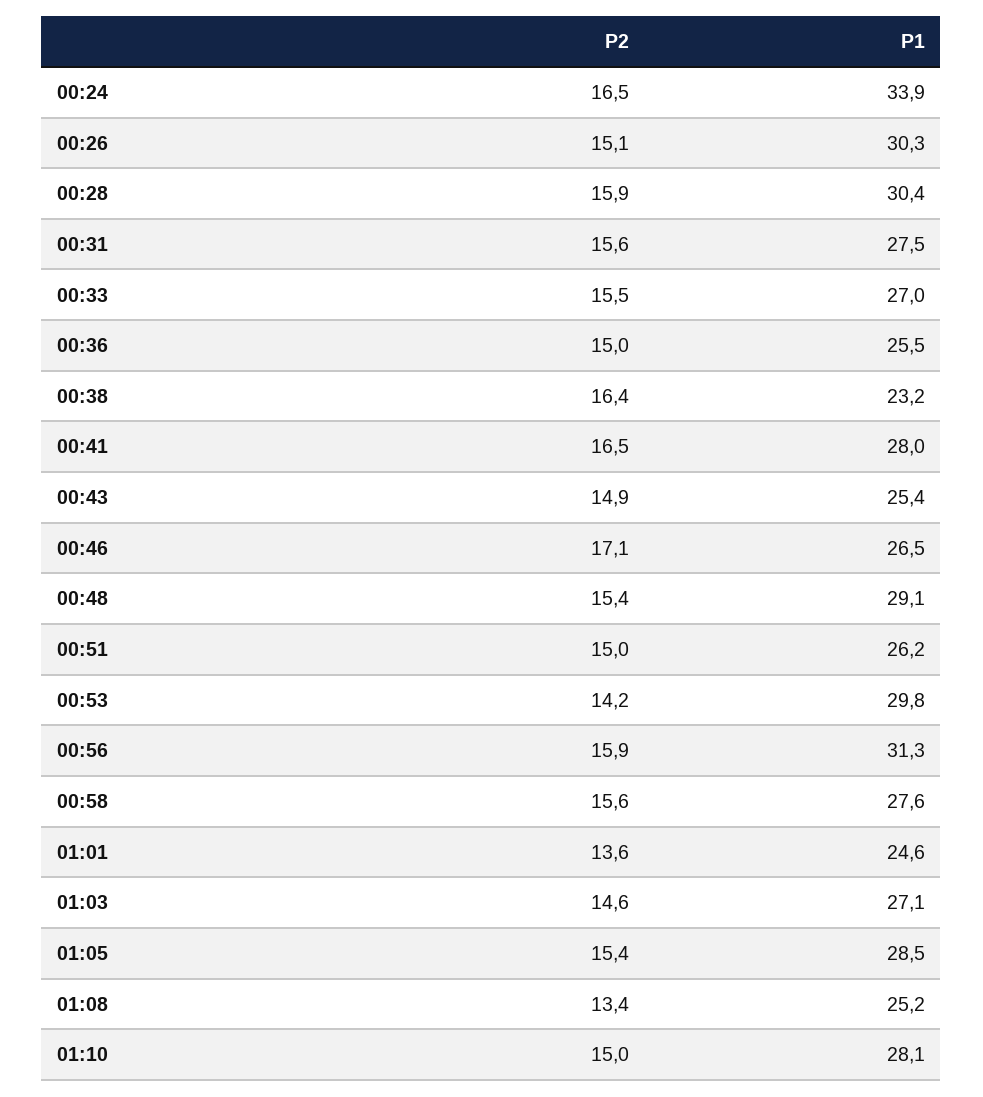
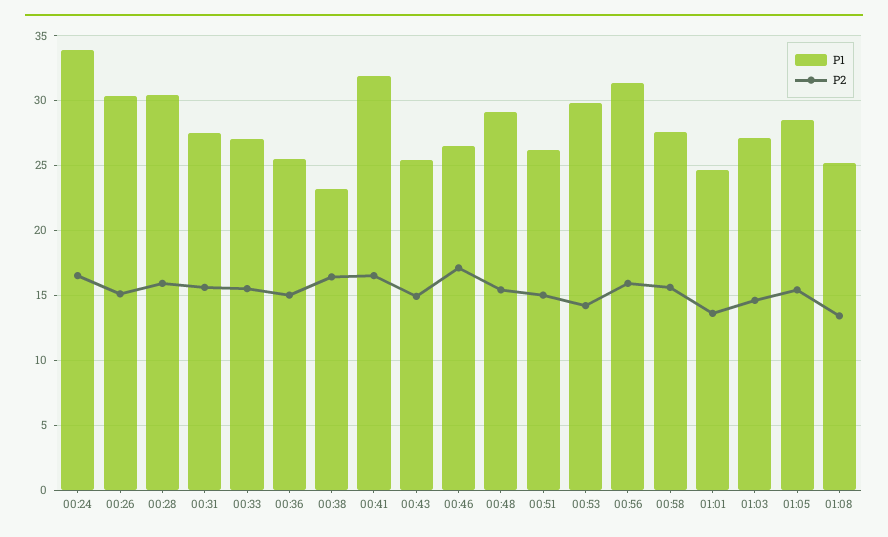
  {
    "P2": {
      "00:24": 16.5,
      "00:26": 15.1,
      "00:28": 15.9,
      "00:31": 15.6,
      "00:33": 15.5,
      "00:36": 15,
      "00:38": 16.4,
      "00:41": 16.5,
      "00:43": 14.9,
      "00:46": 17.1,
      "00:48": 15.4,
      "00:51": 15,
      "00:53": 14.2,
      "00:56": 15.9,
      "00:58": 15.6,
      "01:01": 13.6,
      "01:03": 14.6,
      "01:05": 15.4,
-     "01:08": 13.4,
+     "01:08": 13.4
-     "01:10": 15
    },
    "P1": {
      "00:24": 33.9,
      "00:26": 30.3,
      "00:28": 30.4,
      "00:31": 27.5,
      "00:33": 27,
      "00:36": 25.5,
      "00:38": 23.2,
-     "00:41": 28,
+     "00:41": 32,
      "00:43": 25.4,
      "00:46": 26.5,
      "00:48": 29.1,
      "00:51": 26.2,
      "00:53": 29.8,
      "00:56": 31.3,
      "00:58": 27.6,
      "01:01": 24.6,
      "01:03": 27.1,
      "01:05": 28.5,
-     "01:08": 25.2,
+     "01:08": 25.2
-     "01:10": 28.1
    }
  }

